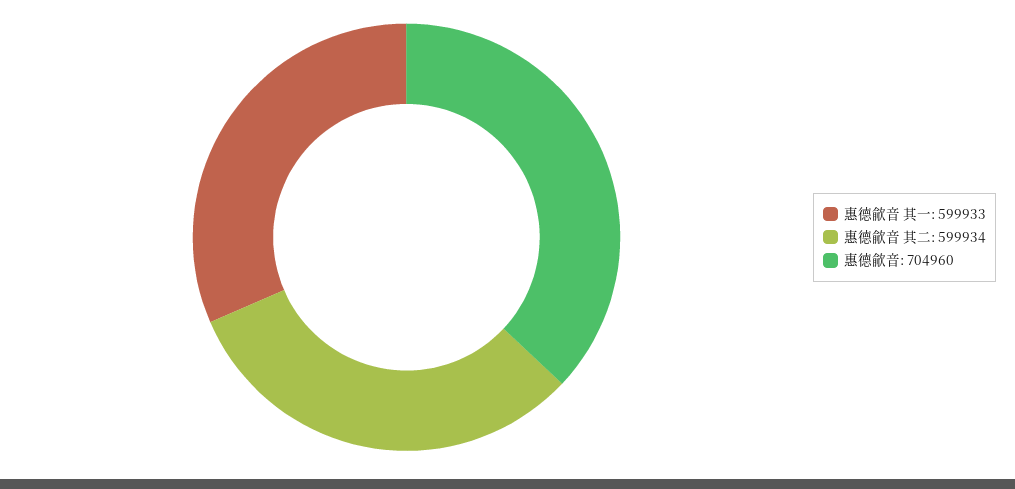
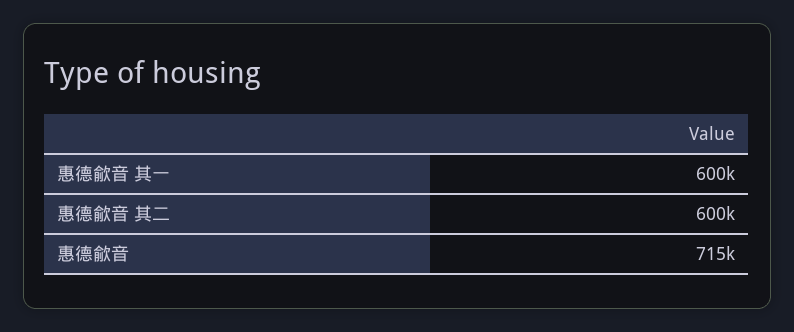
  {
    "惠德歈音 其一": 599933,
    "惠德歈音 其二": 599934,
-   "惠德歈音": 704960
+   "惠德歈音": 715000
  }

